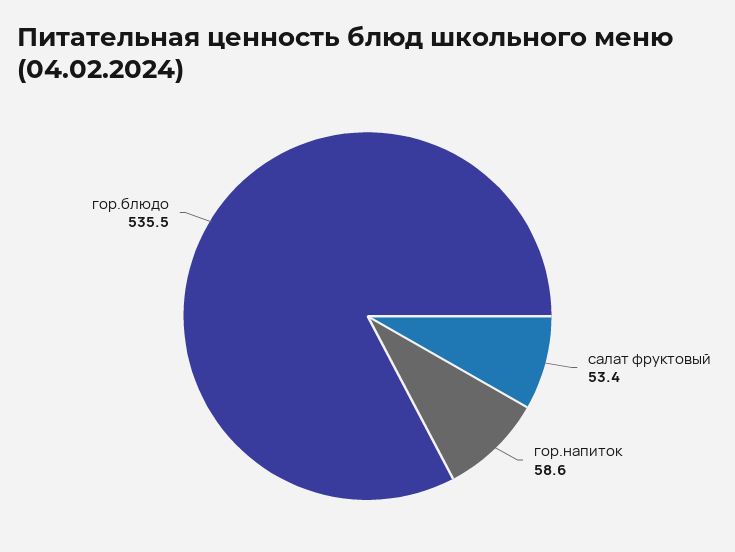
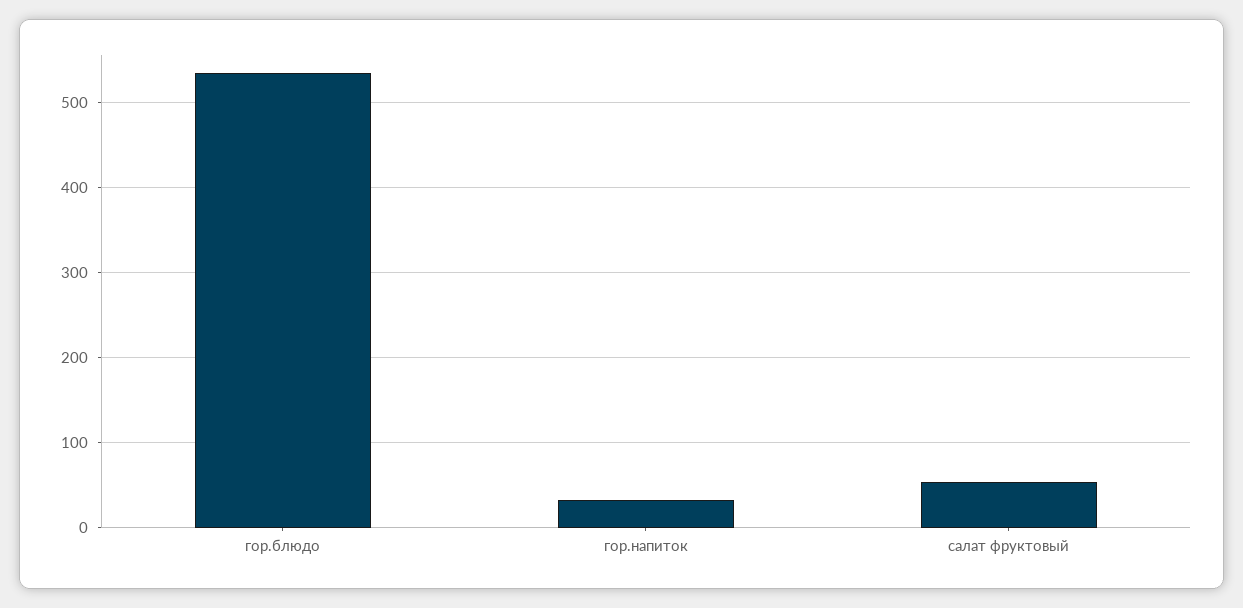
  {
    "салат фруктовый": 53.4,
-   "гор.напиток": 58.6,
+   "гор.напиток": 30,
    "гор.блюдо": 535.5
  }

